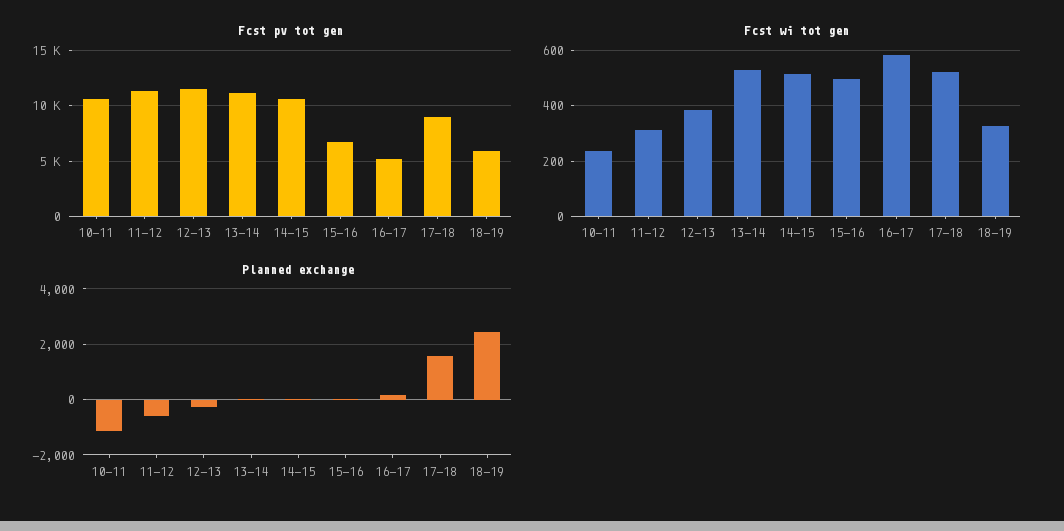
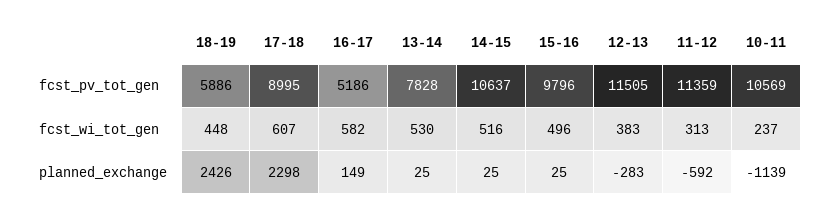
  {
    "Fcst pv tot gen": {
      "10-11": 10569,
      "11-12": 11359,
      "12-13": 11505,
-     "13-14": 11000,
+     "13-14": 7828,
      "14-15": 10637,
-     "15-16": 7000,
+     "15-16": 9796,
      "16-17": 5186,
      "17-18": 8995,
      "18-19": 5886
    },
    "Fcst wi tot gen": {
      "10-11": 237,
      "11-12": 313,
      "12-13": 383,
      "13-14": 530,
      "14-15": 516,
      "15-16": 496,
      "16-17": 582,
-     "17-18": 525,
+     "17-18": 607,
-     "18-19": 325
+     "18-19": 448
    },
    "Planned exchange": {
      "10-11": -1139,
      "11-12": -592,
      "12-13": -283,
      "13-14": 25,
      "14-15": 25,
      "15-16": 25,
      "16-17": 149,
-     "17-18": 1500,
+     "17-18": 2298,
      "18-19": 2426
    }
  }

